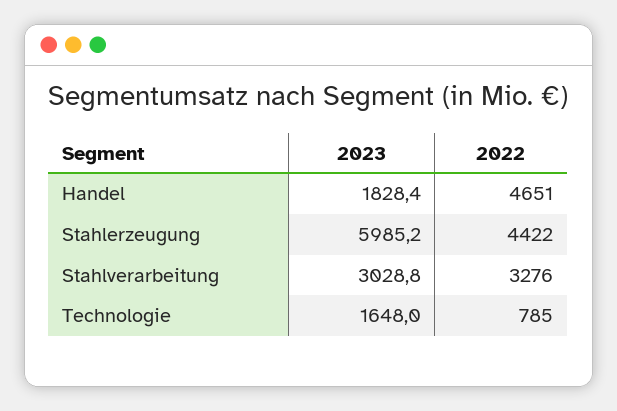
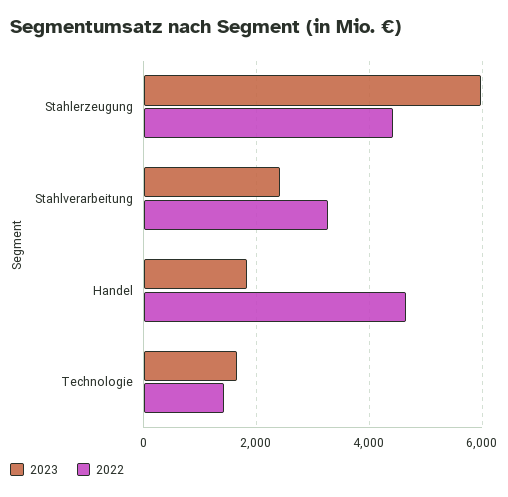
  {
    "2023": {
      "Handel": 1828.4,
      "Stahlerzeugung": 5985.2,
-     "Stahlverarbeitung": 3028.8,
+     "Stahlverarbeitung": 2400,
      "Technologie": 1648
    },
    "2022": {
      "Handel": 4651,
      "Stahlerzeugung": 4422,
      "Stahlverarbeitung": 3276,
-     "Technologie": 785
+     "Technologie": 1400
    }
  }

